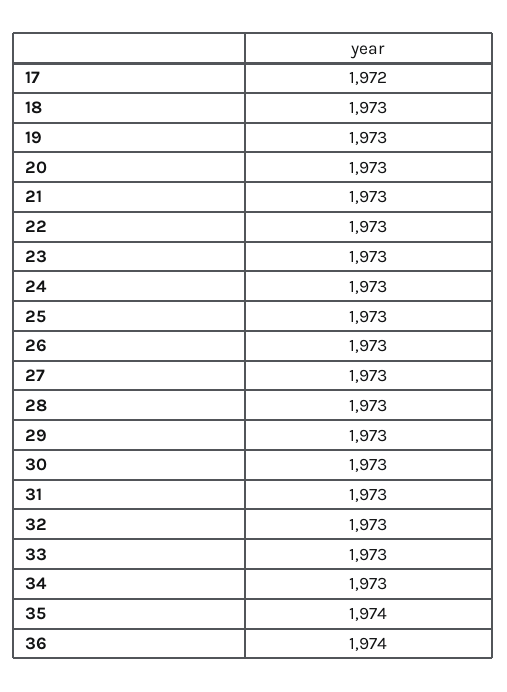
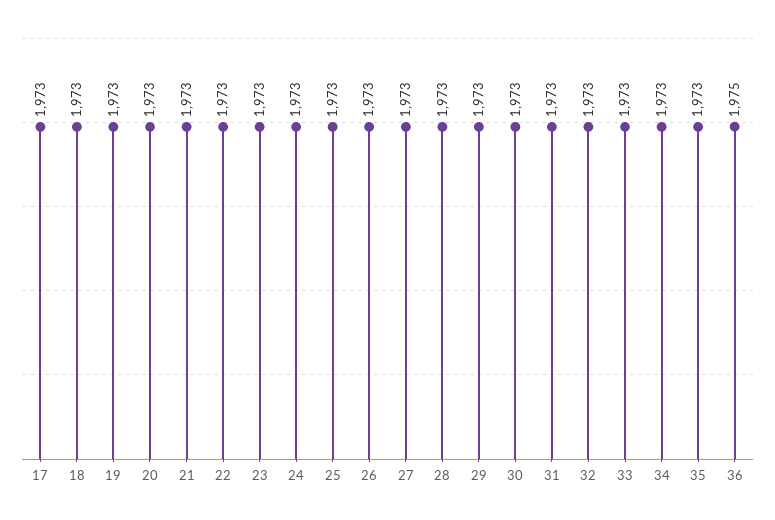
  {
-   "17": 1972,
+   "17": 1973,
    "18": 1973,
    "19": 1973,
    "20": 1973,
    "21": 1973,
    "22": 1973,
    "23": 1973,
    "24": 1973,
    "25": 1973,
    "26": 1973,
    "27": 1973,
    "28": 1973,
    "29": 1973,
    "30": 1973,
    "31": 1973,
    "32": 1973,
    "33": 1973,
    "34": 1973,
-   "35": 1974,
+   "35": 1973,
-   "36": 1974
+   "36": 1975
  }

